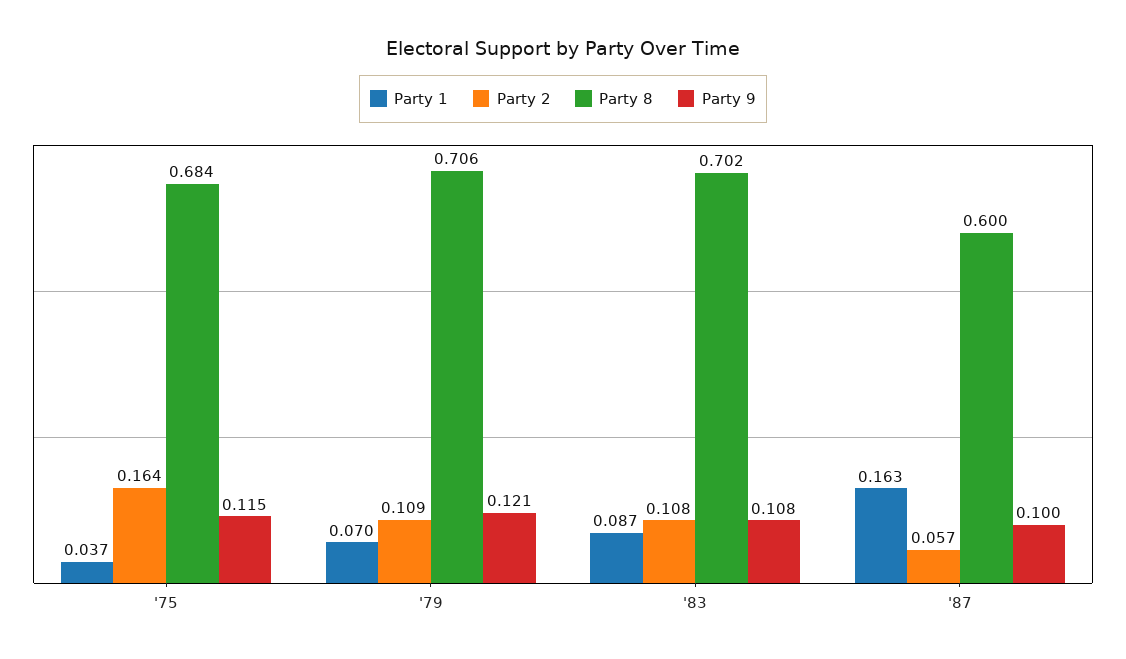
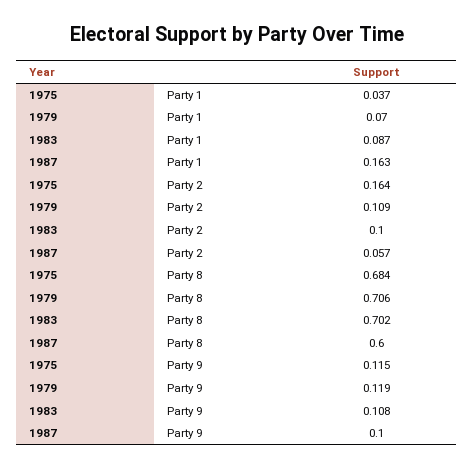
  {
    "Party 1": {
      "'75": 0.037,
      "'79": 0.07,
      "'83": 0.087,
      "'87": 0.163
    },
    "Party 2": {
      "'75": 0.164,
      "'79": 0.109,
-     "'83": 0.108,
+     "'83": 0.1,
      "'87": 0.057
    },
    "Party 8": {
      "'75": 0.684,
      "'79": 0.706,
      "'83": 0.702,
      "'87": 0.6
    },
    "Party 9": {
      "'75": 0.115,
-     "'79": 0.121,
+     "'79": 0.119,
      "'83": 0.108,
      "'87": 0.1
    }
  }

